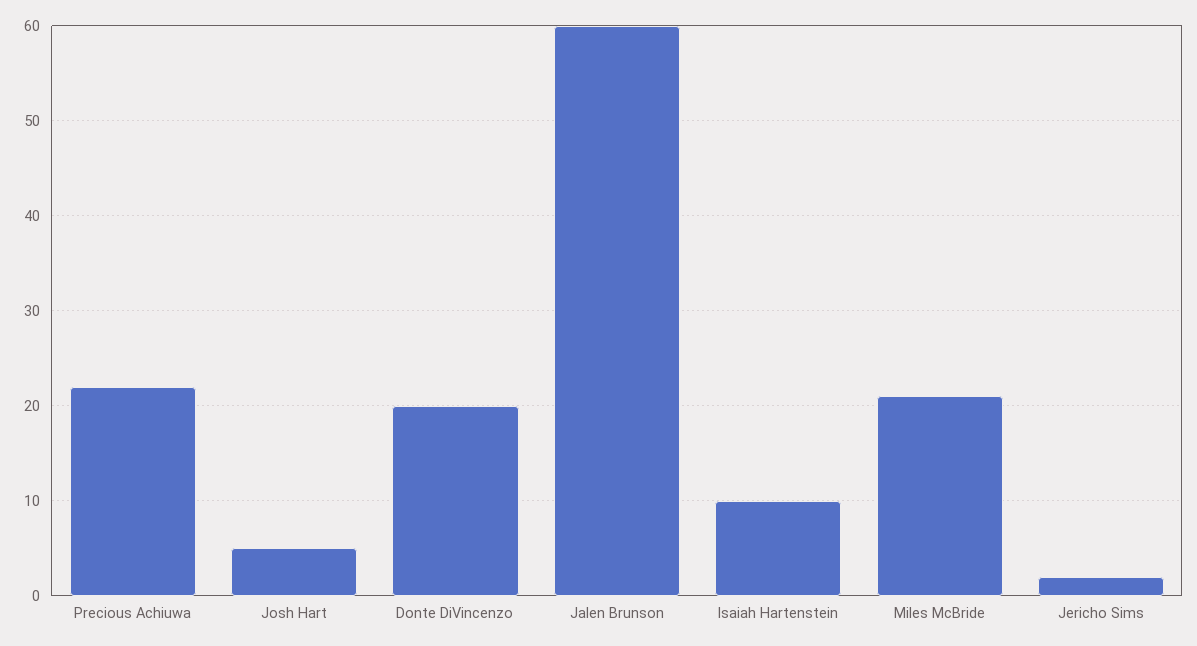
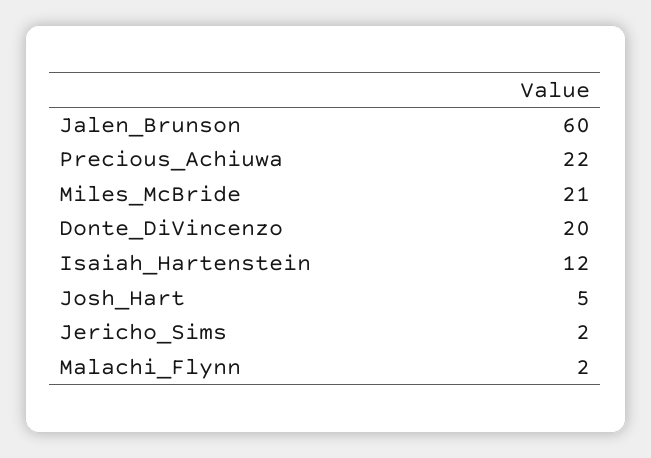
  {
    "Precious Achiuwa": 22,
    "Josh Hart": 5,
    "Donte DiVincenzo": 20,
    "Jalen Brunson": 60,
-   "Isaiah Hartenstein": 10,
+   "Isaiah Hartenstein": 12,
    "Miles McBride": 21,
-   "Jericho Sims": 2
+   "Jericho Sims": 2,
+   "Malachi_Flynn": 2
  }

